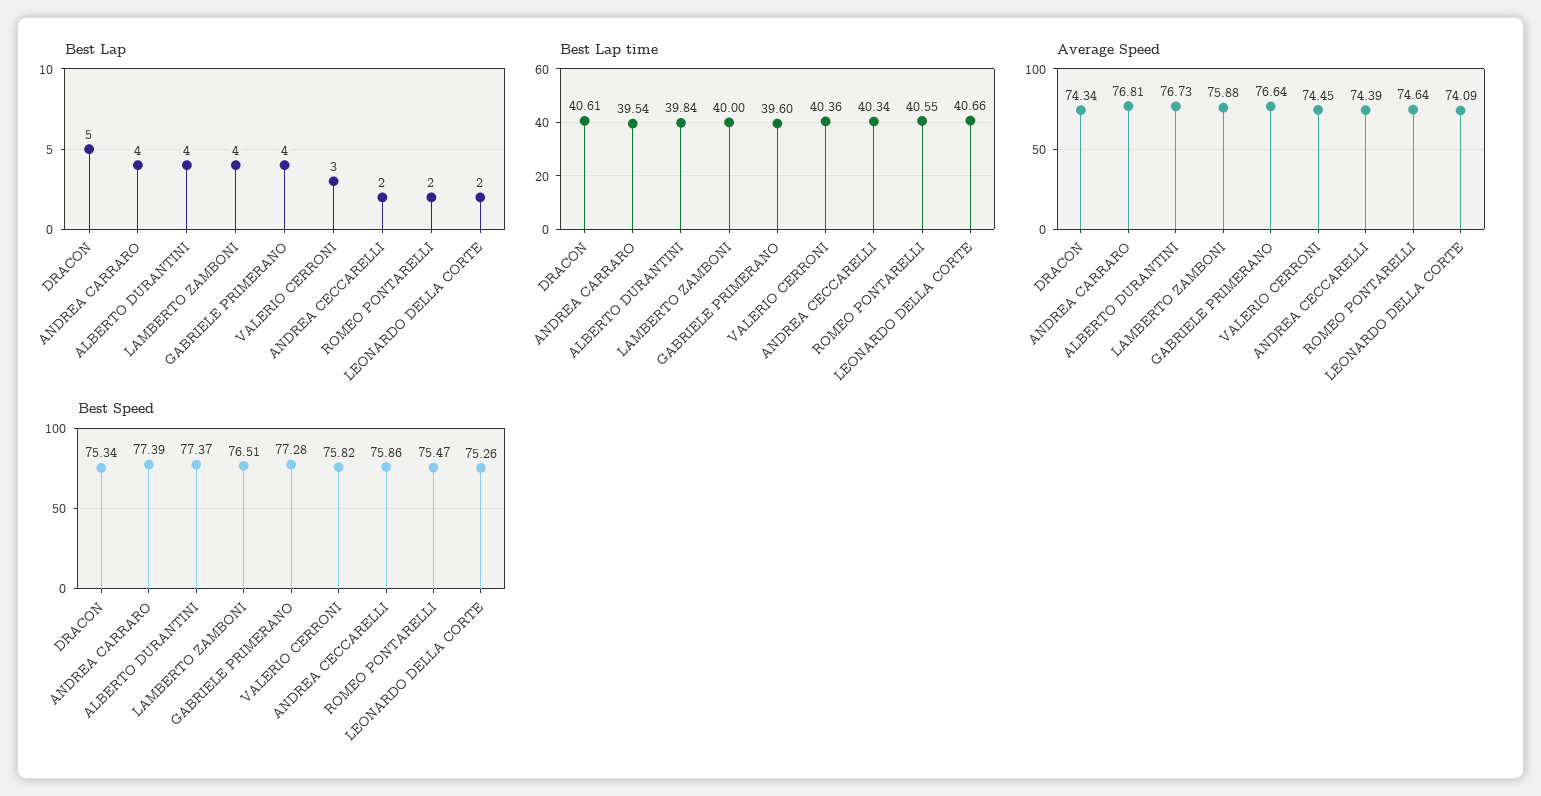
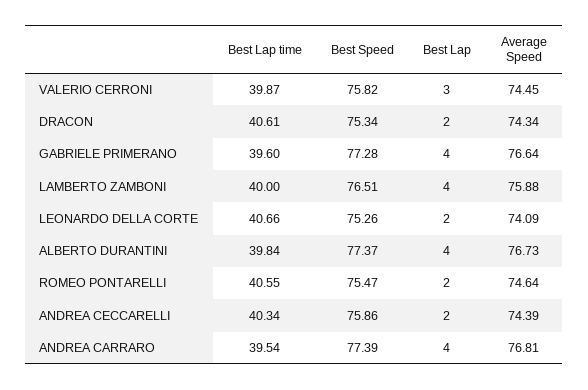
  {
    "Best Lap": {
-     "DRACON": 5,
+     "DRACON": 2,
      "ANDREA CARRARO": 4,
      "ALBERTO DURANTINI": 4,
      "LAMBERTO ZAMBONI": 4,
      "GABRIELE PRIMERANO": 4,
      "VALERIO CERRONI": 3,
      "ANDREA CECCARELLI": 2,
      "ROMEO PONTARELLI": 2,
      "LEONARDO DELLA CORTE": 2
    },
    "Best Lap time": {
      "DRACON": 40.61,
      "ANDREA CARRARO": 39.54,
      "ALBERTO DURANTINI": 39.84,
      "LAMBERTO ZAMBONI": 40,
      "GABRIELE PRIMERANO": 39.6,
-     "VALERIO CERRONI": 40.36,
+     "VALERIO CERRONI": 39.87,
      "ANDREA CECCARELLI": 40.34,
      "ROMEO PONTARELLI": 40.55,
      "LEONARDO DELLA CORTE": 40.66
    },
    "Average Speed": {
      "DRACON": 74.34,
      "ANDREA CARRARO": 76.81,
      "ALBERTO DURANTINI": 76.73,
      "LAMBERTO ZAMBONI": 75.88,
      "GABRIELE PRIMERANO": 76.64,
      "VALERIO CERRONI": 74.45,
      "ANDREA CECCARELLI": 74.39,
      "ROMEO PONTARELLI": 74.64,
      "LEONARDO DELLA CORTE": 74.09
    },
    "Best Speed": {
      "DRACON": 75.34,
      "ANDREA CARRARO": 77.39,
      "ALBERTO DURANTINI": 77.37,
      "LAMBERTO ZAMBONI": 76.51,
      "GABRIELE PRIMERANO": 77.28,
      "VALERIO CERRONI": 75.82,
      "ANDREA CECCARELLI": 75.86,
      "ROMEO PONTARELLI": 75.47,
      "LEONARDO DELLA CORTE": 75.26
    }
  }

